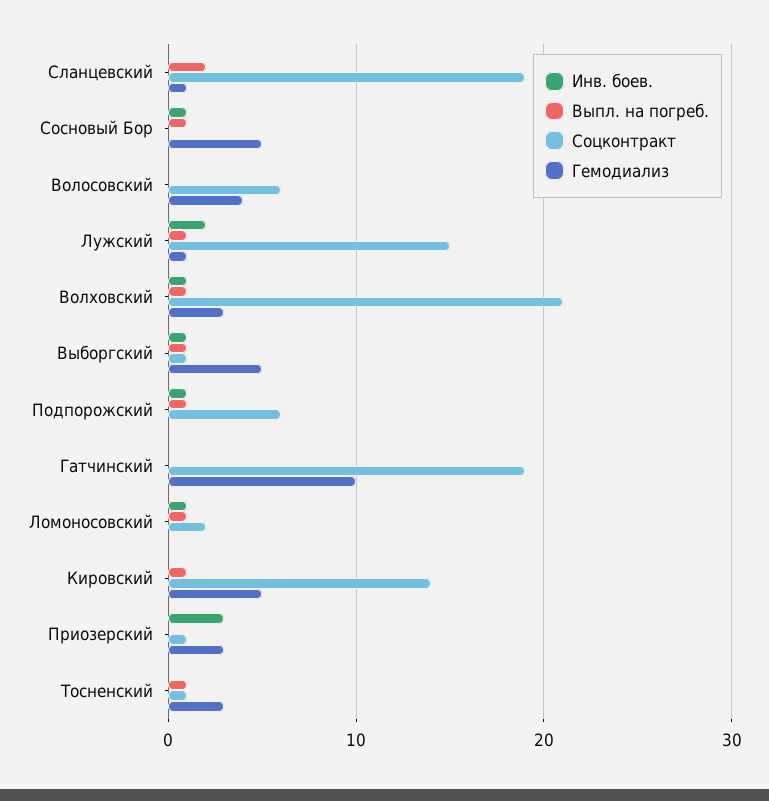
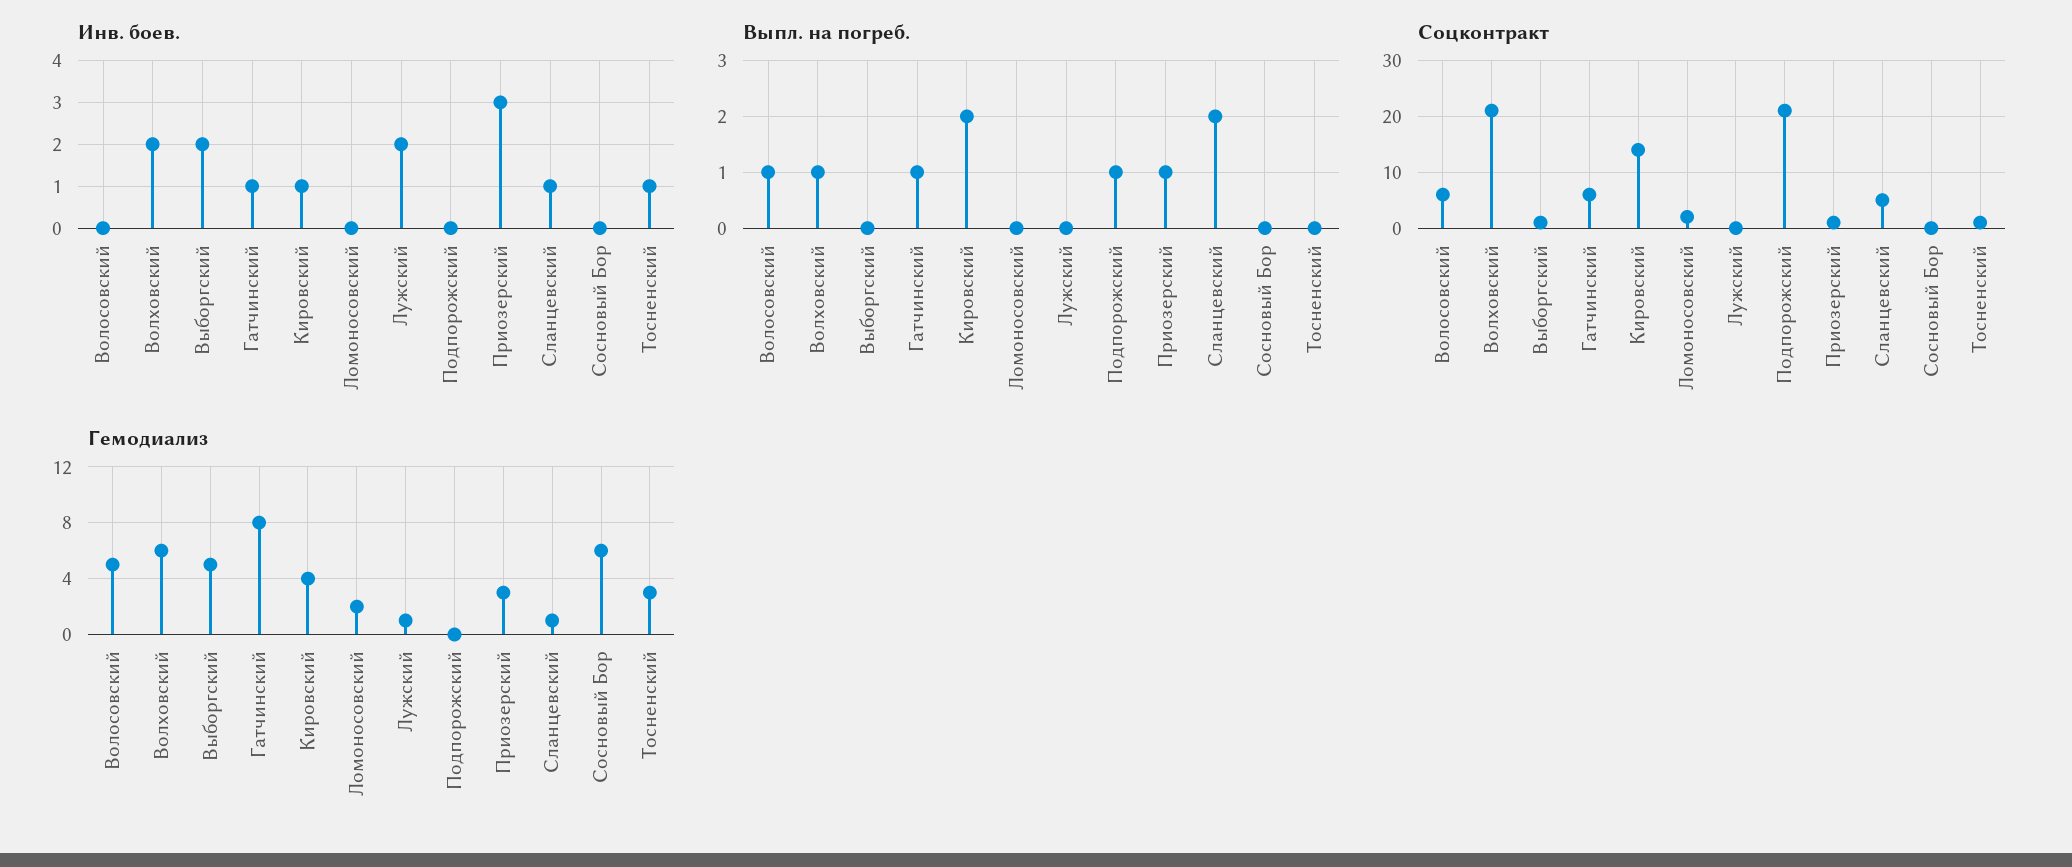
  {
    "Инв. боев.": {
-     "Сланцевский": 0,
+     "Сланцевский": 1,
-     "Сосновый Бор": 1,
+     "Сосновый Бор": 0,
      "Волосовский": 0,
      "Лужский": 2,
-     "Волховский": 1,
+     "Волховский": 2,
-     "Выборгский": 1,
+     "Выборгский": 2,
-     "Подпорожский": 1,
+     "Подпорожский": 0,
-     "Гатчинский": 0,
+     "Гатчинский": 1,
-     "Ломоносовский": 1,
+     "Ломоносовский": 0,
-     "Кировский": 0,
+     "Кировский": 1,
      "Приозерский": 3,
-     "Тосненский": 0
+     "Тосненский": 1
    },
    "Выпл. на погреб.": {
      "Сланцевский": 2,
-     "Сосновый Бор": 1,
+     "Сосновый Бор": 0,
-     "Волосовский": 0,
+     "Волосовский": 1,
-     "Лужский": 1,
+     "Лужский": 0,
      "Волховский": 1,
-     "Выборгский": 1,
+     "Выборгский": 0,
      "Подпорожский": 1,
-     "Гатчинский": 0,
+     "Гатчинский": 1,
-     "Ломоносовский": 1,
+     "Ломоносовский": 0,
-     "Кировский": 1,
+     "Кировский": 2,
-     "Приозерский": 0,
+     "Приозерский": 1,
-     "Тосненский": 1
+     "Тосненский": 0
    },
    "Соцконтракт": {
-     "Сланцевский": 19,
+     "Сланцевский": 5,
      "Сосновый Бор": 0,
      "Волосовский": 6,
-     "Лужский": 15,
+     "Лужский": 0,
      "Волховский": 21,
      "Выборгский": 1,
-     "Подпорожский": 6,
+     "Подпорожский": 20,
-     "Гатчинский": 19,
+     "Гатчинский": 5,
      "Ломоносовский": 2,
      "Кировский": 14,
      "Приозерский": 1,
      "Тосненский": 1
    },
    "Гемодиализ": {
      "Сланцевский": 1,
-     "Сосновый Бор": 5,
+     "Сосновый Бор": 6,
-     "Волосовский": 4,
+     "Волосовский": 5,
      "Лужский": 1,
-     "Волховский": 3,
+     "Волховский": 6,
      "Выборгский": 5,
      "Подпорожский": 0,
-     "Гатчинский": 10,
+     "Гатчинский": 8,
-     "Ломоносовский": 0,
+     "Ломоносовский": 2,
-     "Кировский": 5,
+     "Кировский": 4,
      "Приозерский": 3,
      "Тосненский": 3
    }
  }

